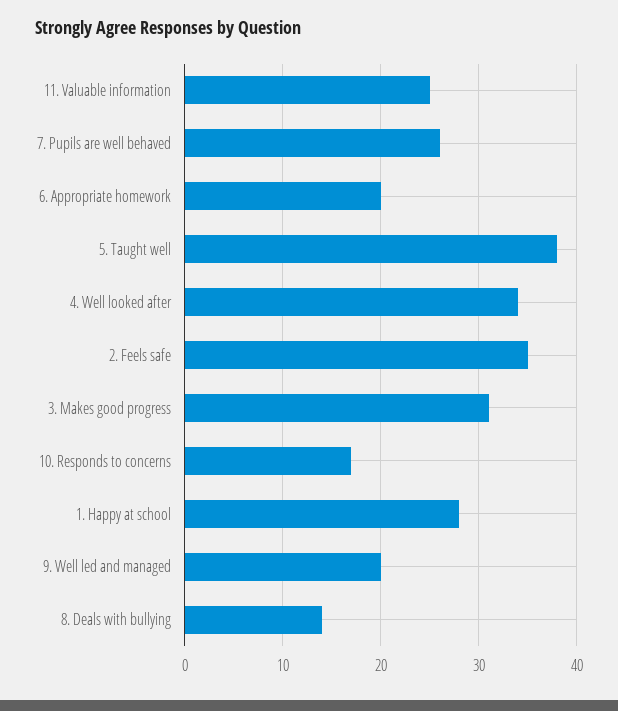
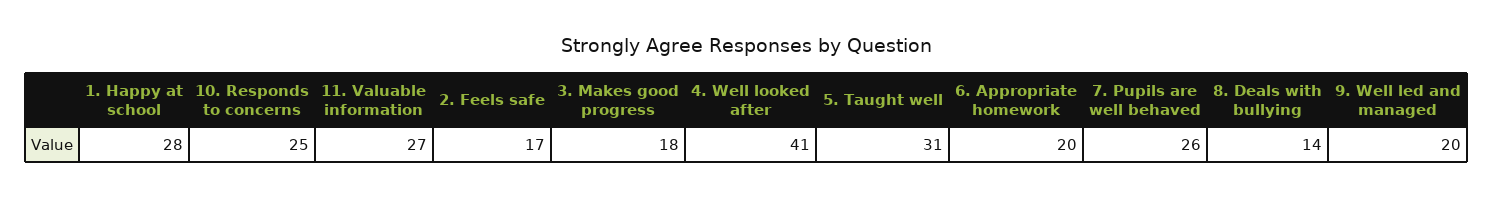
  {
-   "11. Valuable information": 25,
+   "11. Valuable information": 27,
    "7. Pupils are well behaved": 26,
    "6. Appropriate homework": 20,
-   "5. Taught well": 38,
+   "5. Taught well": 31,
-   "4. Well looked after": 34,
+   "4. Well looked after": 41,
-   "2. Feels safe": 35,
+   "2. Feels safe": 17,
-   "3. Makes good progress": 31,
+   "3. Makes good progress": 18,
-   "10. Responds to concerns": 17,
+   "10. Responds to concerns": 25,
    "1. Happy at school": 28,
    "9. Well led and managed": 20,
    "8. Deals with bullying": 14
  }

